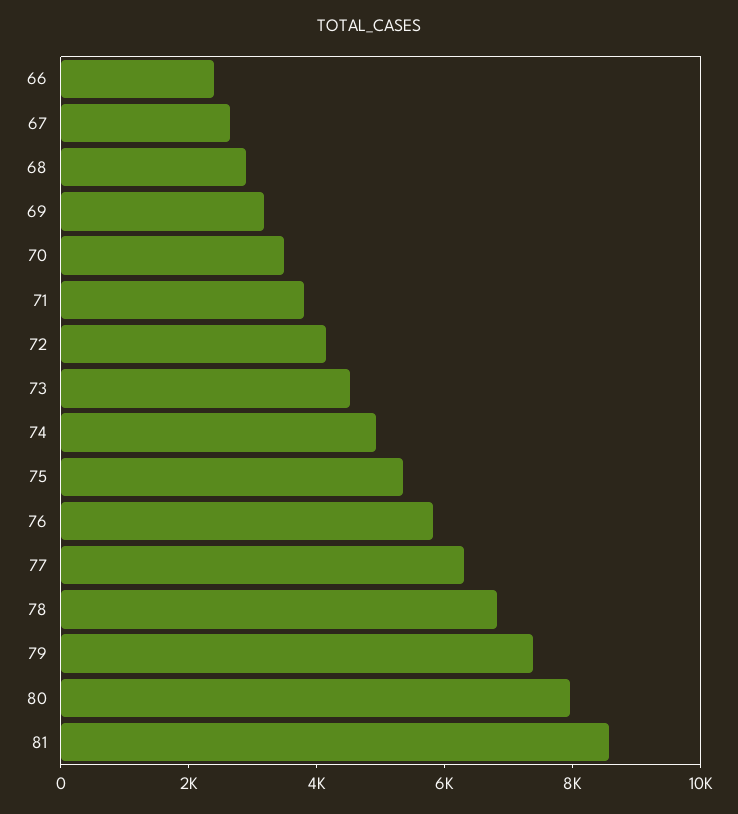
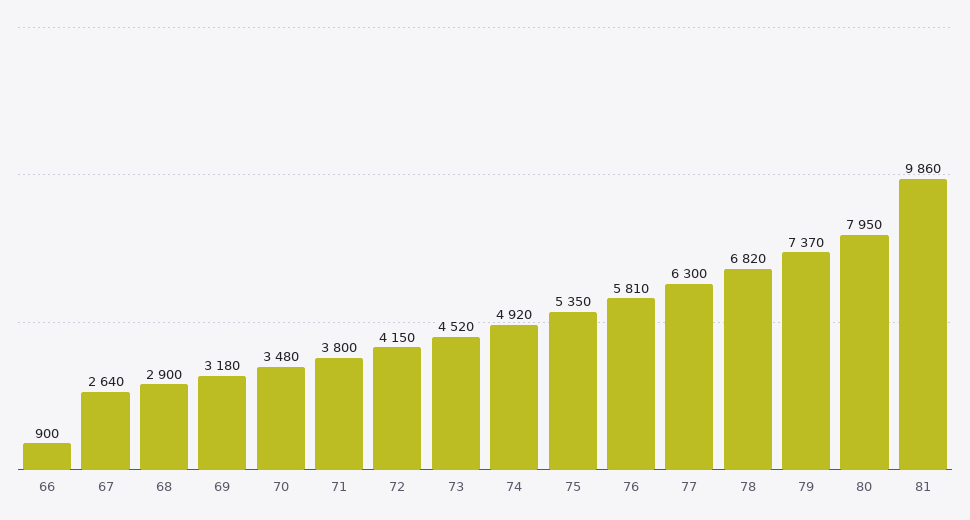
  {
-   "66": 2500,
+   "66": 900,
    "67": 2640,
    "68": 2900,
    "69": 3180,
    "70": 3480,
    "71": 3800,
    "72": 4150,
    "73": 4520,
    "74": 4920,
    "75": 5350,
    "76": 5810,
    "77": 6300,
    "78": 6820,
    "79": 7370,
    "80": 7950,
-   "81": 8500
+   "81": 9860
  }

